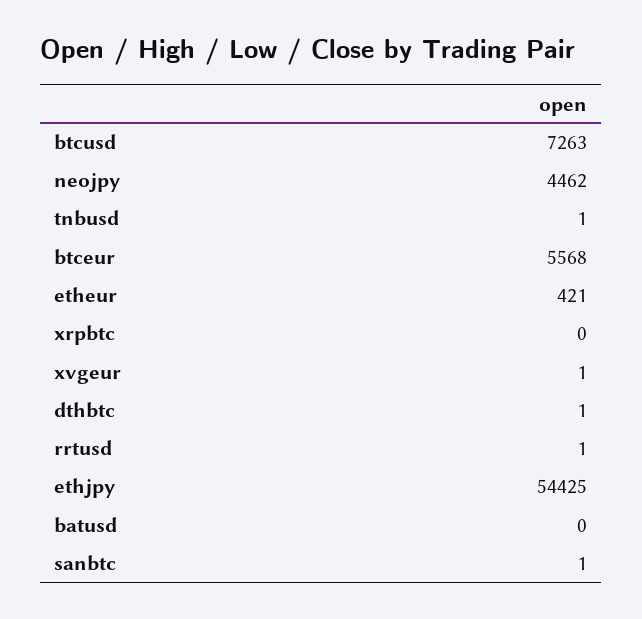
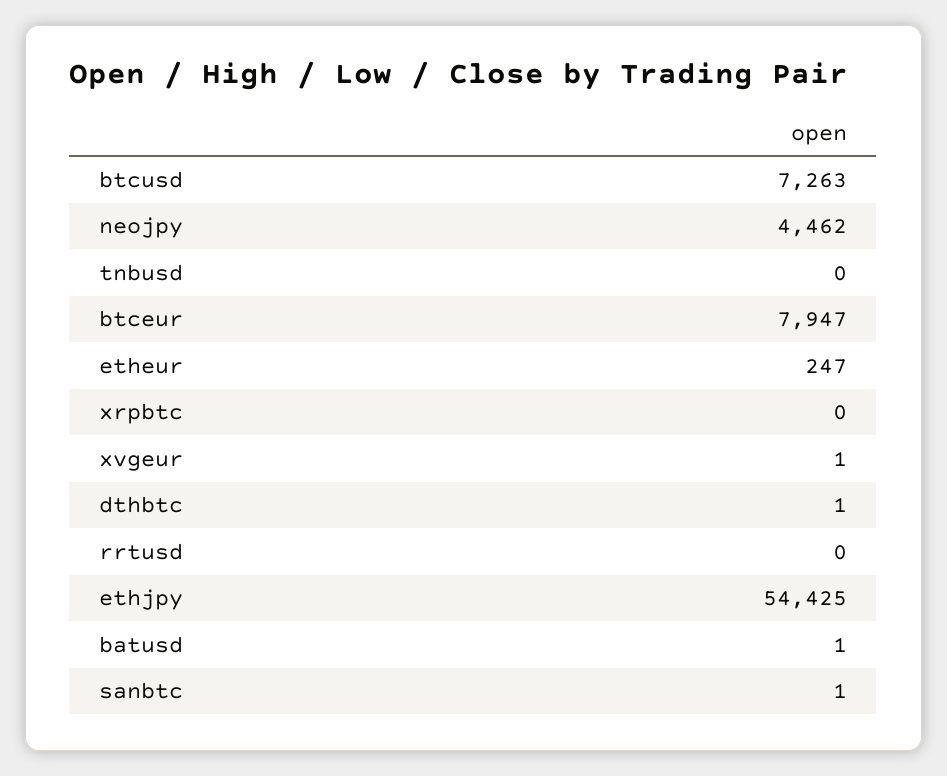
  {
    "btcusd": 7263,
    "neojpy": 4462,
-   "tnbusd": 1,
+   "tnbusd": 0,
-   "btceur": 5568,
+   "btceur": 7947,
-   "etheur": 421,
+   "etheur": 247,
    "xrpbtc": 0,
    "xvgeur": 1,
    "dthbtc": 1,
-   "rrtusd": 1,
+   "rrtusd": 0,
    "ethjpy": 54425,
-   "batusd": 0,
+   "batusd": 1,
    "sanbtc": 1
  }

